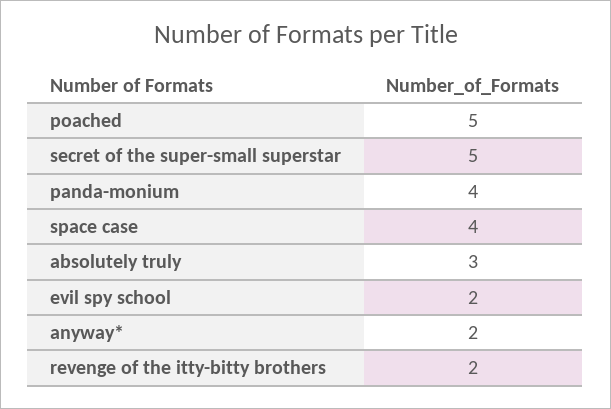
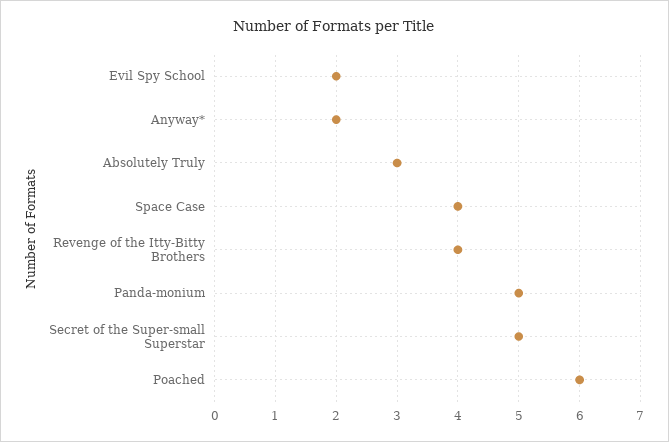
  {
-   "poached": 5,
+   "poached": 6,
    "secret of the super-small superstar": 5,
-   "panda-monium": 4,
+   "panda-monium": 5,
    "space case": 4,
    "absolutely truly": 3,
    "evil spy school": 2,
    "anyway*": 2,
-   "revenge of the itty-bitty brothers": 2
+   "revenge of the itty-bitty brothers": 4
  }

